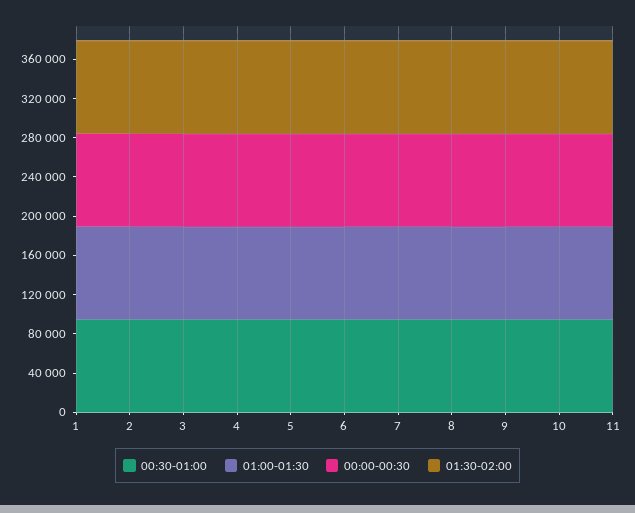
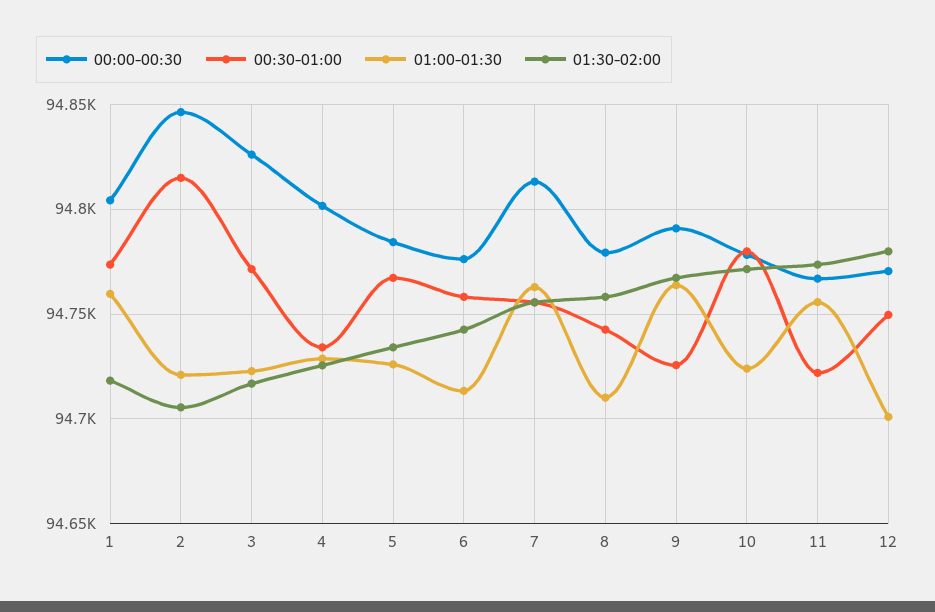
  {
    "00:30-01:00": {
      "1": 94775,
      "2": 94815,
      "3": 94770,
      "4": 94735,
      "5": 94765,
      "6": 94760,
      "7": 94755,
      "8": 94745,
      "9": 94725,
      "10": 94780,
-     "11": 94720
+     "11": 94720,
+     "12": 94750
    },
    "01:00-01:30": {
      "1": 94760,
      "2": 94720,
      "3": 94725,
      "4": 94730,
      "5": 94725,
      "6": 94715,
      "7": 94765,
      "8": 94710,
      "9": 94765,
      "10": 94725,
-     "11": 94755
+     "11": 94755,
+     "12": 94700
    },
    "00:00-00:30": {
      "1": 94805,
      "2": 94845,
      "3": 94825,
      "4": 94800,
      "5": 94785,
      "6": 94775,
      "7": 94815,
      "8": 94780,
      "9": 94790,
      "10": 94780,
-     "11": 94765
+     "11": 94765,
+     "12": 94770
    },
    "01:30-02:00": {
      "1": 94720,
      "2": 94705,
      "3": 94715,
      "4": 94725,
      "5": 94735,
      "6": 94745,
      "7": 94755,
      "8": 94760,
      "9": 94765,
      "10": 94770,
-     "11": 94775
+     "11": 94775,
+     "12": 94780
    }
  }

